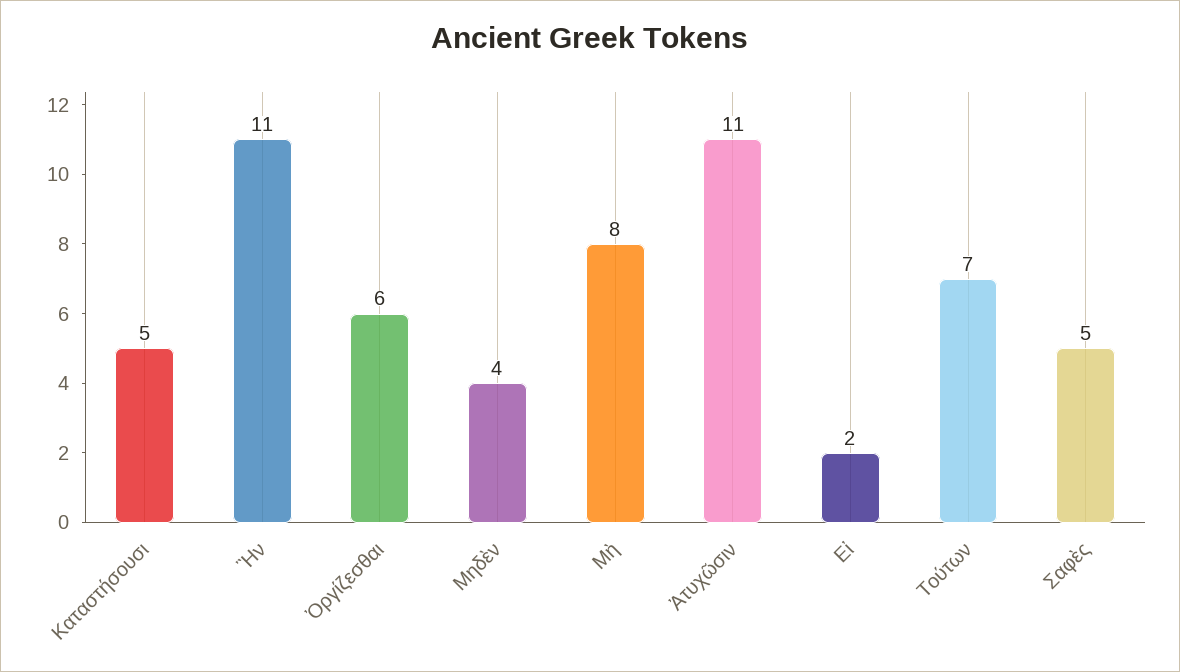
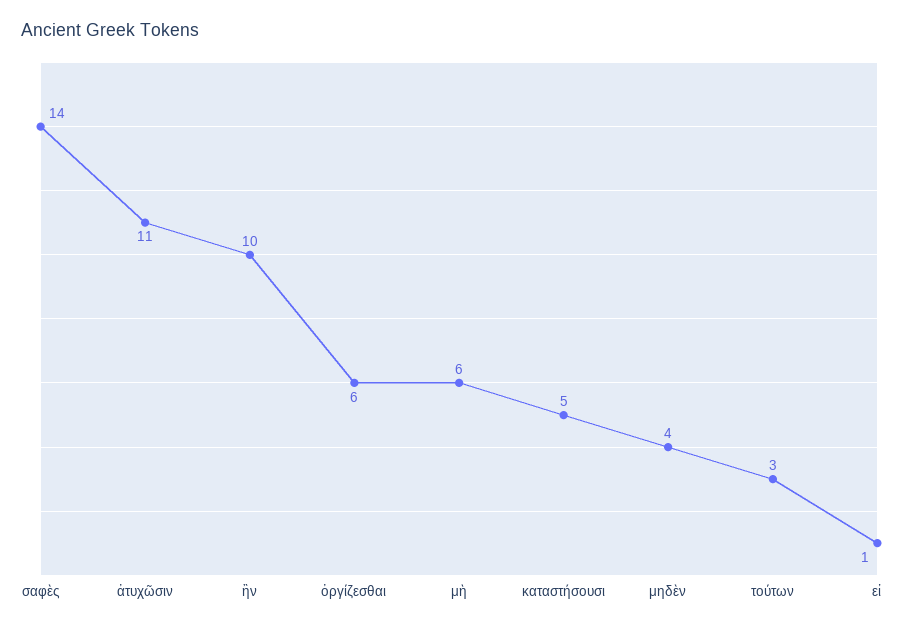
  {
    "Καταστήσουσι": 5,
-   "Ἢν": 11,
+   "Ἢν": 10,
    "Ὀργίζεσθαι": 6,
    "Μηδὲν": 4,
-   "Μὴ": 8,
+   "Μὴ": 6,
    "Ἀτυχῶσιν": 11,
-   "Εἰ": 2,
+   "Εἰ": 1,
-   "Τούτων": 7,
+   "Τούτων": 3,
-   "Σαφὲς": 5
+   "Σαφὲς": 14
  }

